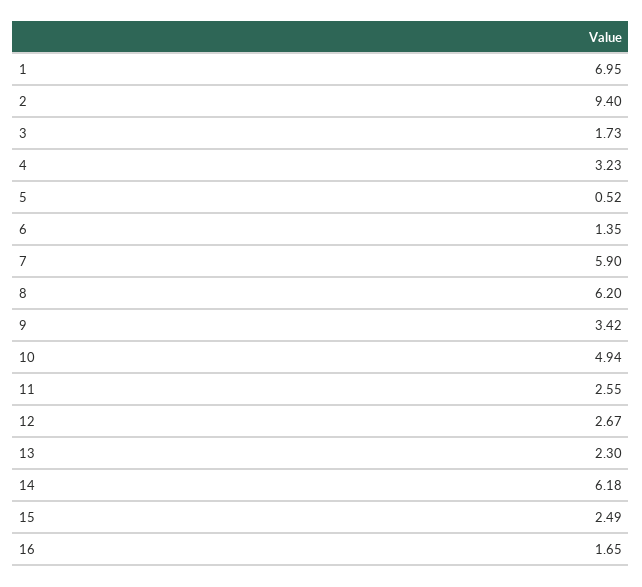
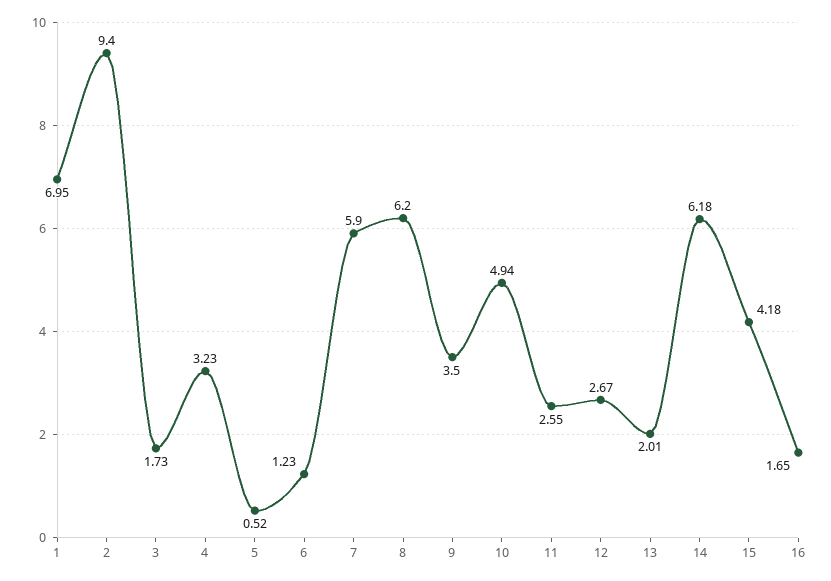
  {
    "1": 6.95,
    "2": 9.4,
    "3": 1.73,
    "4": 3.23,
    "5": 0.52,
-   "6": 1.35,
+   "6": 1.23,
    "7": 5.9,
    "8": 6.2,
-   "9": 3.42,
+   "9": 3.5,
    "10": 4.94,
    "11": 2.55,
    "12": 2.67,
-   "13": 2.3,
+   "13": 2.01,
    "14": 6.18,
-   "15": 2.49,
+   "15": 4.18,
    "16": 1.65
  }

